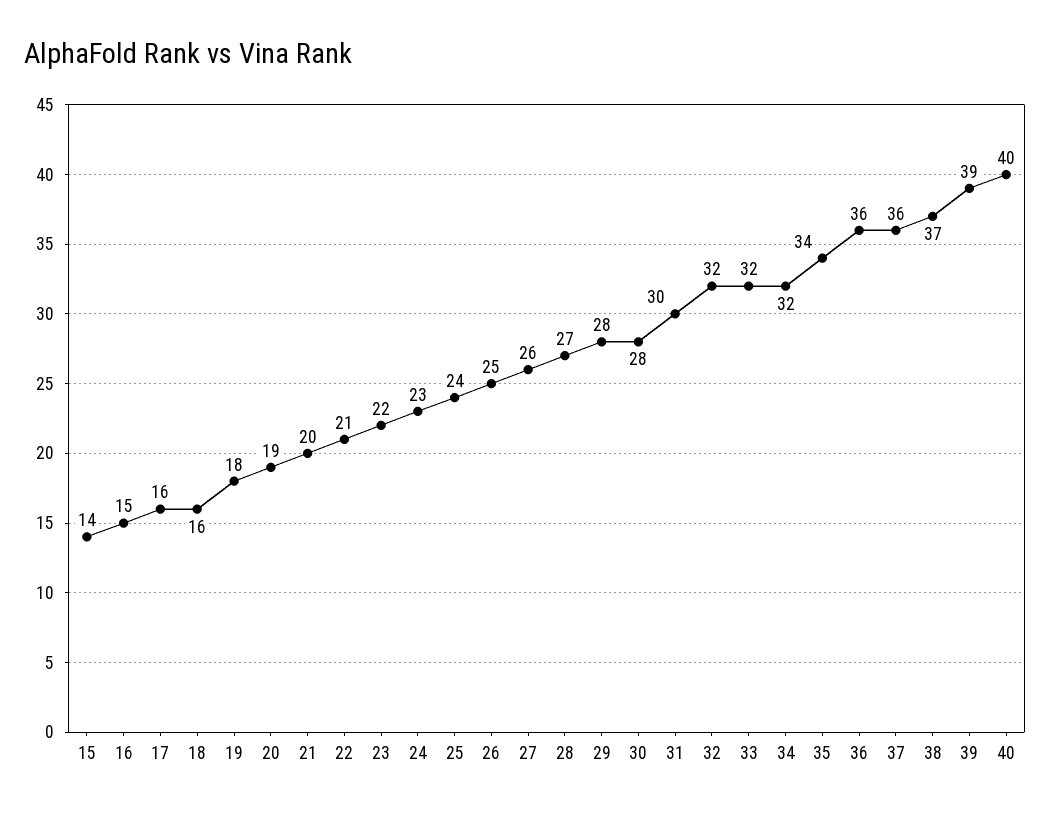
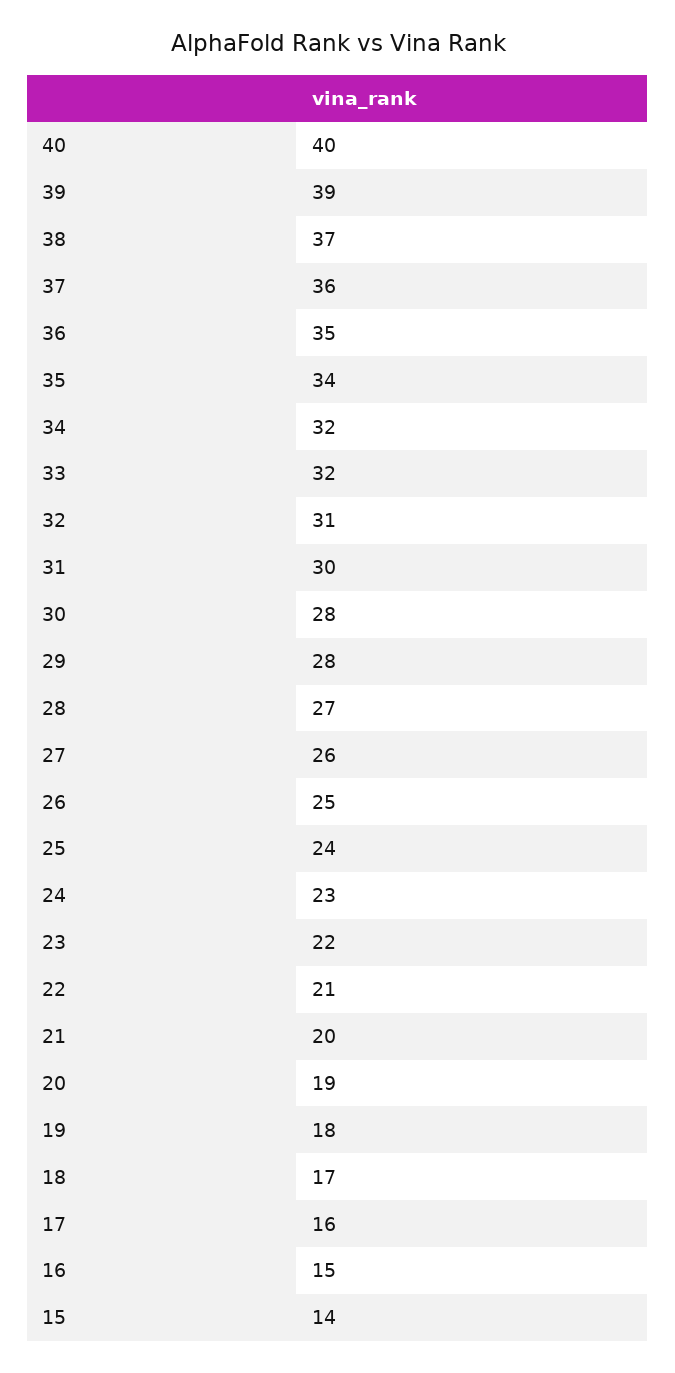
  {
    "15": 14,
    "16": 15,
    "17": 16,
-   "18": 16,
+   "18": 17,
    "19": 18,
    "20": 19,
    "21": 20,
    "22": 21,
    "23": 22,
    "24": 23,
    "25": 24,
    "26": 25,
    "27": 26,
    "28": 27,
    "29": 28,
    "30": 28,
    "31": 30,
-   "32": 32,
+   "32": 31,
    "33": 32,
    "34": 32,
    "35": 34,
-   "36": 36,
+   "36": 35,
    "37": 36,
    "38": 37,
    "39": 39,
    "40": 40
  }

